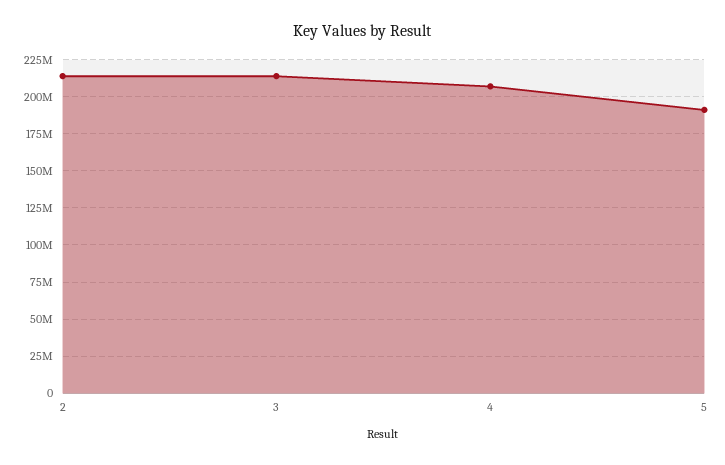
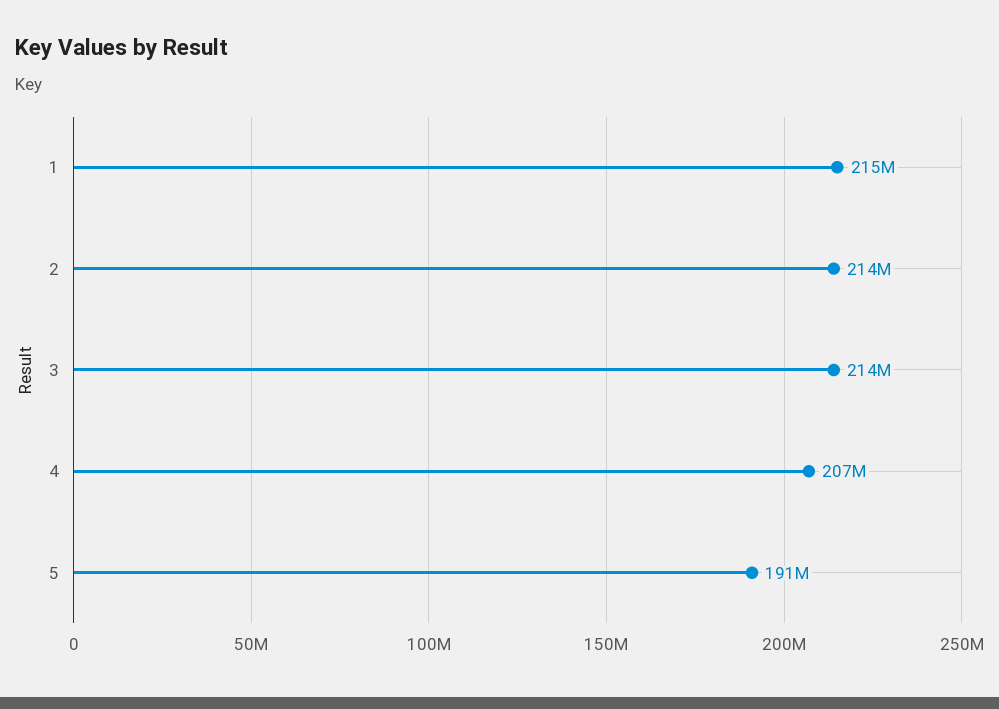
  {
    "2": 214000000,
    "3": 214000000,
    "4": 207000000,
-   "5": 191000000
+   "5": 191000000,
+   "1": 215000000
  }

